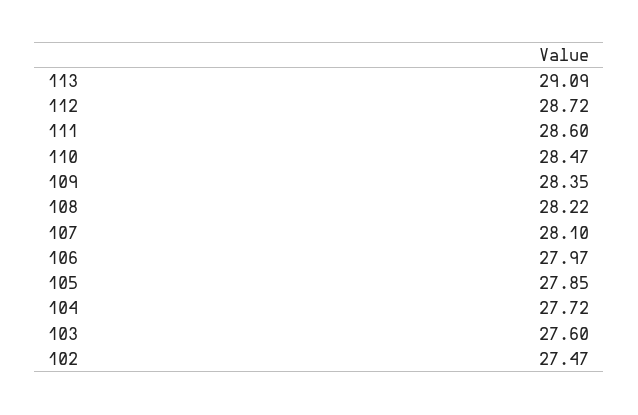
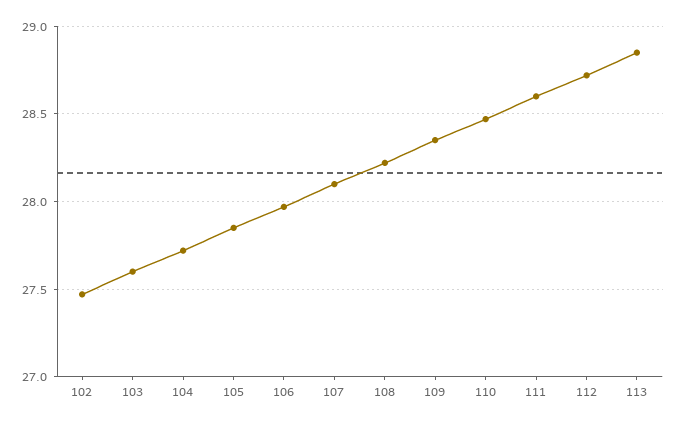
  {
-   "113": 29.09,
+   "113": 28.85,
    "112": 28.72,
    "111": 28.6,
    "110": 28.47,
    "109": 28.35,
    "108": 28.22,
    "107": 28.1,
    "106": 27.97,
    "105": 27.85,
    "104": 27.72,
    "103": 27.6,
    "102": 27.47
  }

